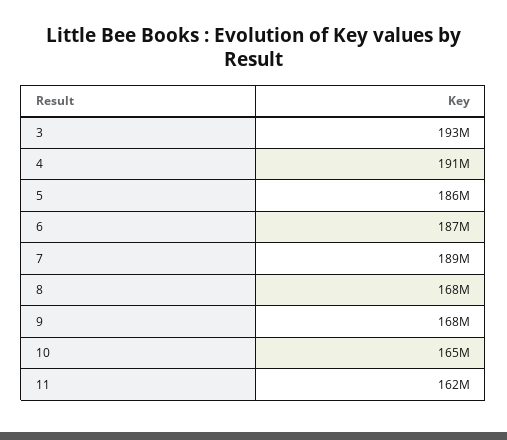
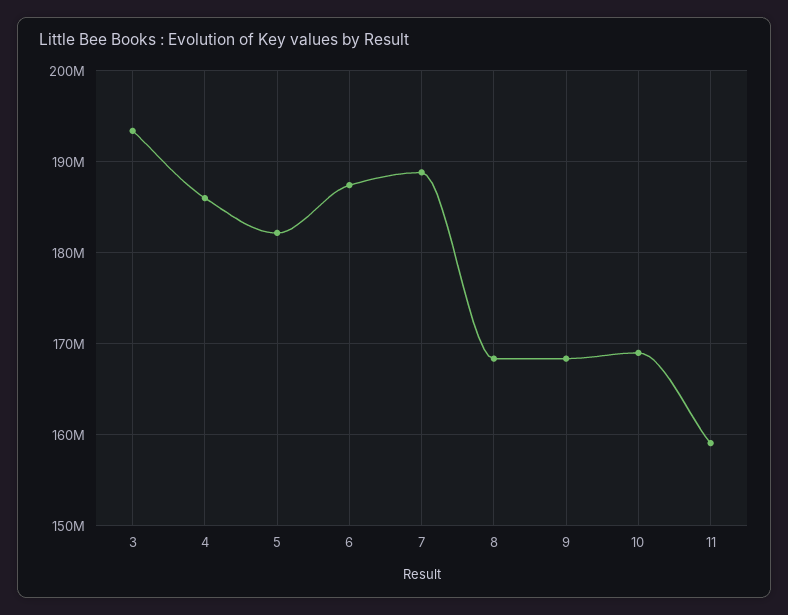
  {
    "3": 193000000,
-   "4": 191000000,
+   "4": 186000000,
-   "5": 186000000,
+   "5": 182000000,
    "6": 187000000,
    "7": 189000000,
    "8": 168000000,
    "9": 168000000,
-   "10": 165000000,
+   "10": 169000000,
-   "11": 162000000
+   "11": 159000000
  }

